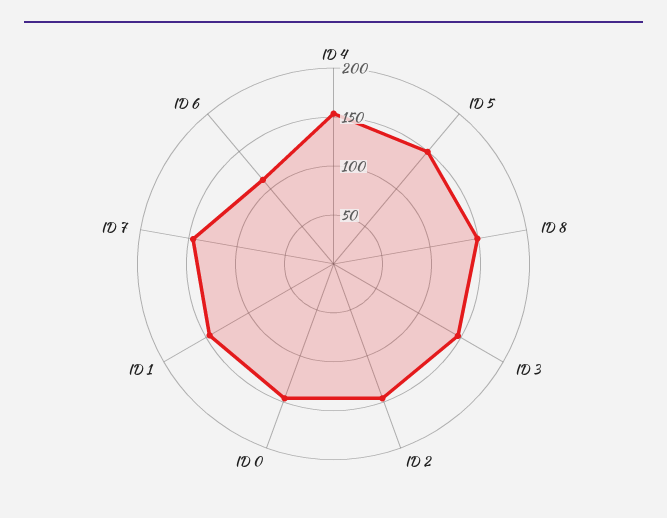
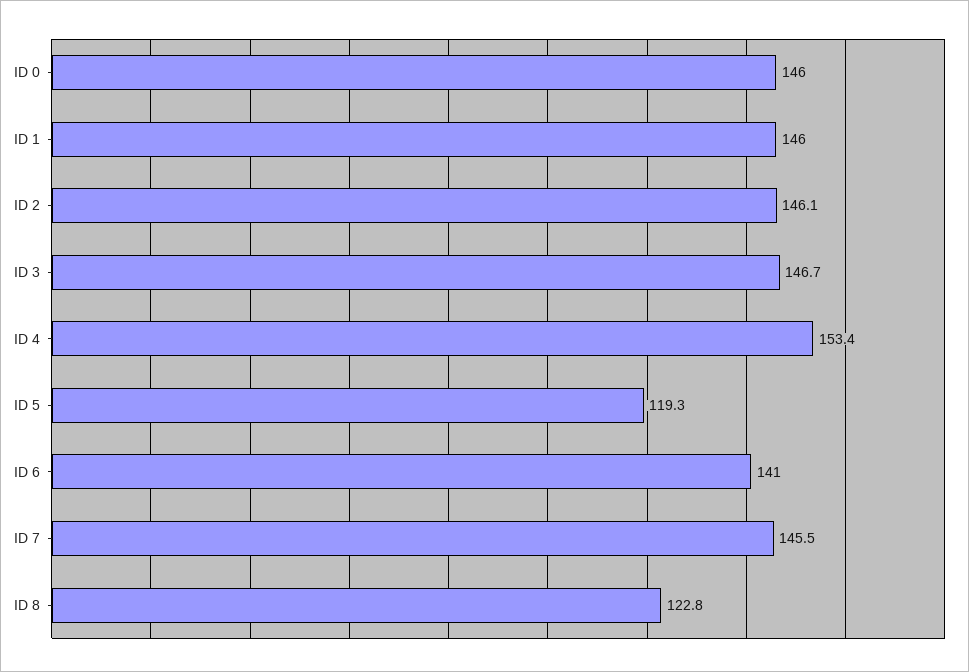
  {
    "ID 4": 153.4,
-   "ID 5": 150,
+   "ID 5": 119.3,
-   "ID 8": 150,
+   "ID 8": 122.8,
    "ID 3": 146.7,
    "ID 2": 146.1,
    "ID 0": 146,
    "ID 1": 146,
    "ID 7": 145.5,
-   "ID 6": 110
+   "ID 6": 141
  }

